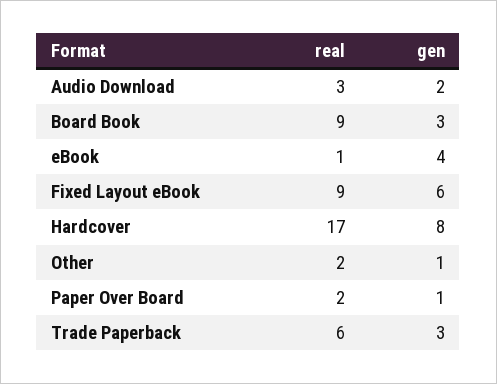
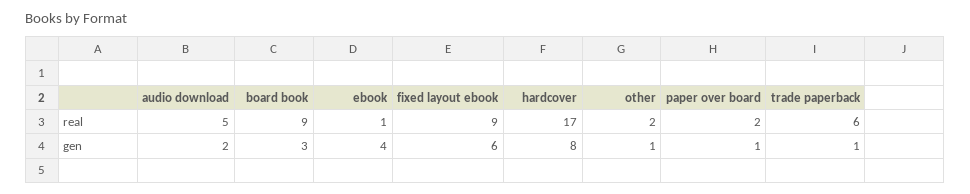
  {
    "real": {
-     "Audio Download": 3,
+     "Audio Download": 5,
      "Board Book": 9,
      "eBook": 1,
      "Fixed Layout eBook": 9,
      "Hardcover": 17,
      "Other": 2,
      "Paper Over Board": 2,
      "Trade Paperback": 6
    },
    "gen": {
      "Audio Download": 2,
      "Board Book": 3,
      "eBook": 4,
      "Fixed Layout eBook": 6,
      "Hardcover": 8,
      "Other": 1,
      "Paper Over Board": 1,
-     "Trade Paperback": 3
+     "Trade Paperback": 1
    }
  }

